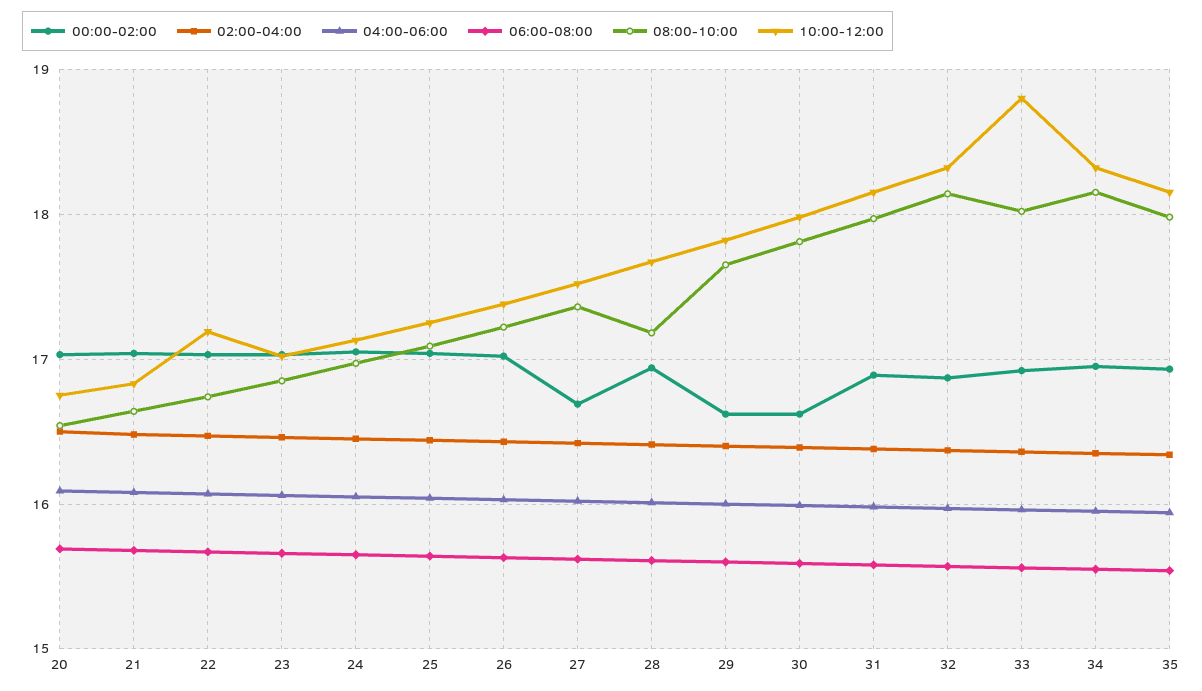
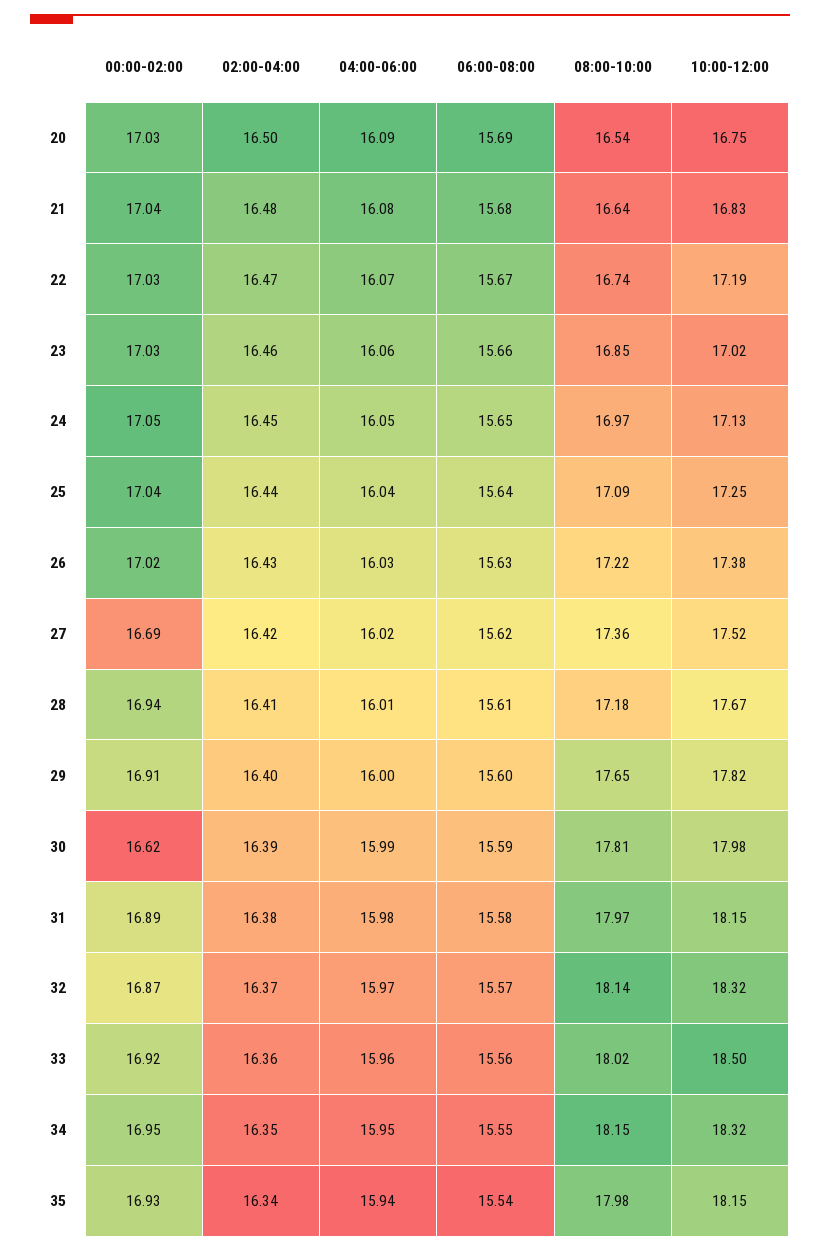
  {
    "00:00-02:00": {
      "20": 17.03,
      "21": 17.04,
      "22": 17.03,
      "23": 17.03,
      "24": 17.05,
      "25": 17.04,
      "26": 17.02,
      "27": 16.69,
      "28": 16.94,
-     "29": 16.6,
+     "29": 16.91,
      "30": 16.62,
      "31": 16.89,
      "32": 16.87,
      "33": 16.92,
      "34": 16.95,
      "35": 16.93
    },
    "02:00-04:00": {
      "20": 16.5,
      "21": 16.48,
      "22": 16.47,
      "23": 16.46,
      "24": 16.45,
      "25": 16.44,
      "26": 16.43,
      "27": 16.42,
      "28": 16.41,
      "29": 16.4,
      "30": 16.39,
      "31": 16.38,
      "32": 16.37,
      "33": 16.36,
      "34": 16.35,
      "35": 16.34
    },
    "04:00-06:00": {
      "20": 16.09,
      "21": 16.08,
      "22": 16.07,
      "23": 16.06,
      "24": 16.05,
      "25": 16.04,
      "26": 16.03,
      "27": 16.02,
      "28": 16.01,
      "29": 16,
      "30": 15.99,
      "31": 15.98,
      "32": 15.97,
      "33": 15.96,
      "34": 15.95,
      "35": 15.94
    },
    "06:00-08:00": {
      "20": 15.69,
      "21": 15.68,
      "22": 15.67,
      "23": 15.66,
      "24": 15.65,
      "25": 15.64,
      "26": 15.63,
      "27": 15.62,
      "28": 15.61,
      "29": 15.6,
      "30": 15.59,
      "31": 15.58,
      "32": 15.57,
      "33": 15.56,
      "34": 15.55,
      "35": 15.54
    },
    "08:00-10:00": {
      "20": 16.54,
      "21": 16.64,
      "22": 16.74,
      "23": 16.85,
      "24": 16.97,
      "25": 17.09,
      "26": 17.22,
      "27": 17.36,
      "28": 17.18,
      "29": 17.65,
      "30": 17.81,
      "31": 17.97,
      "32": 18.14,
      "33": 18.02,
      "34": 18.15,
      "35": 17.98
    },
    "10:00-12:00": {
      "20": 16.75,
      "21": 16.83,
      "22": 17.19,
      "23": 17.02,
      "24": 17.13,
      "25": 17.25,
      "26": 17.38,
      "27": 17.52,
      "28": 17.67,
      "29": 17.82,
      "30": 17.98,
      "31": 18.15,
      "32": 18.32,
-     "33": 18.8,
+     "33": 18.5,
      "34": 18.32,
      "35": 18.15
    }
  }

